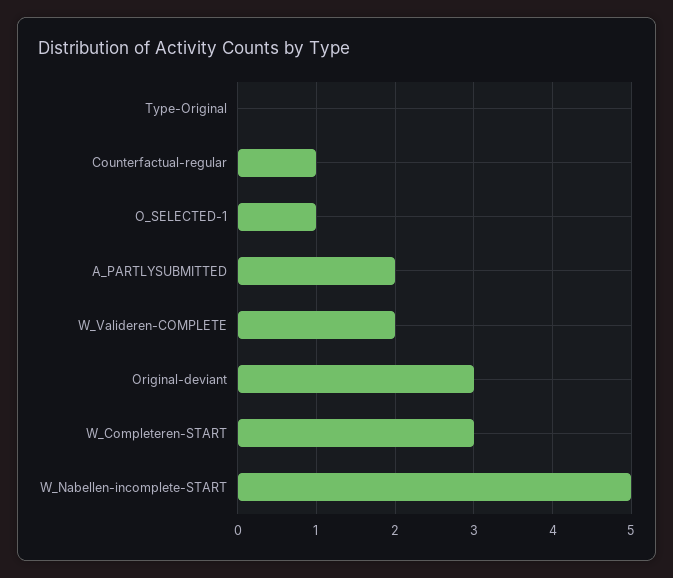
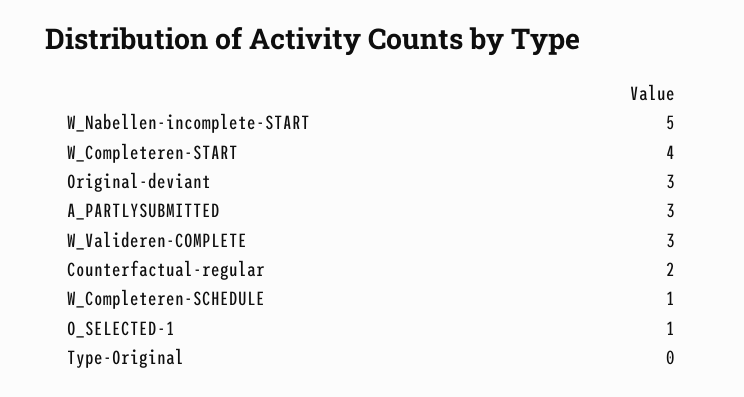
  {
    "Type-Original": 0,
-   "Counterfactual-regular": 1,
+   "Counterfactual-regular": 2,
    "O_SELECTED-1": 1,
-   "A_PARTLYSUBMITTED": 2,
+   "A_PARTLYSUBMITTED": 3,
-   "W_Valideren-COMPLETE": 2,
+   "W_Valideren-COMPLETE": 3,
    "Original-deviant": 3,
-   "W_Completeren-START": 3,
+   "W_Completeren-START": 4,
-   "W_Nabellen-incomplete-START": 5
+   "W_Nabellen-incomplete-START": 5,
+   "W_Completeren-SCHEDULE": 1
  }

